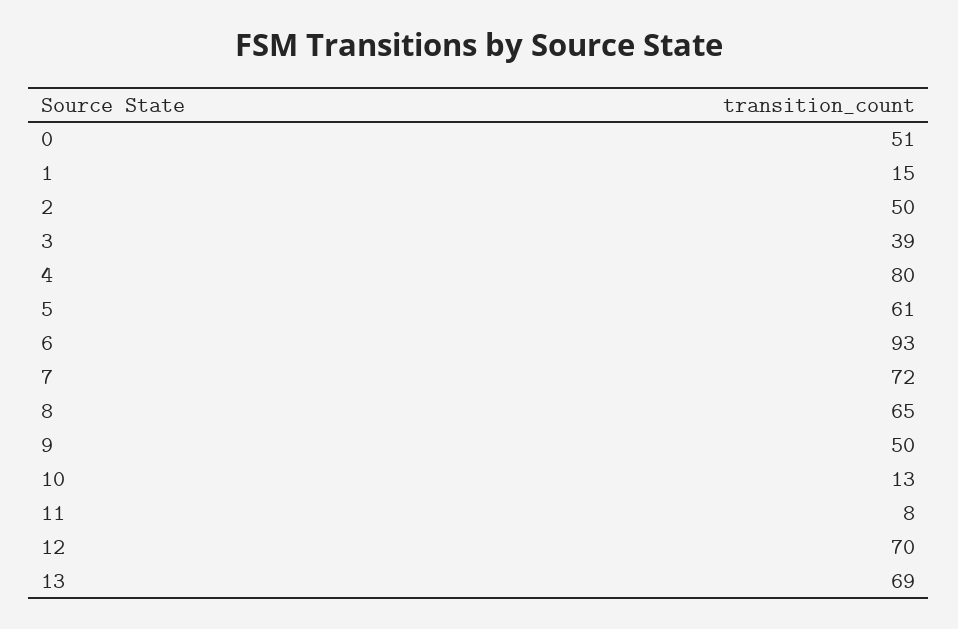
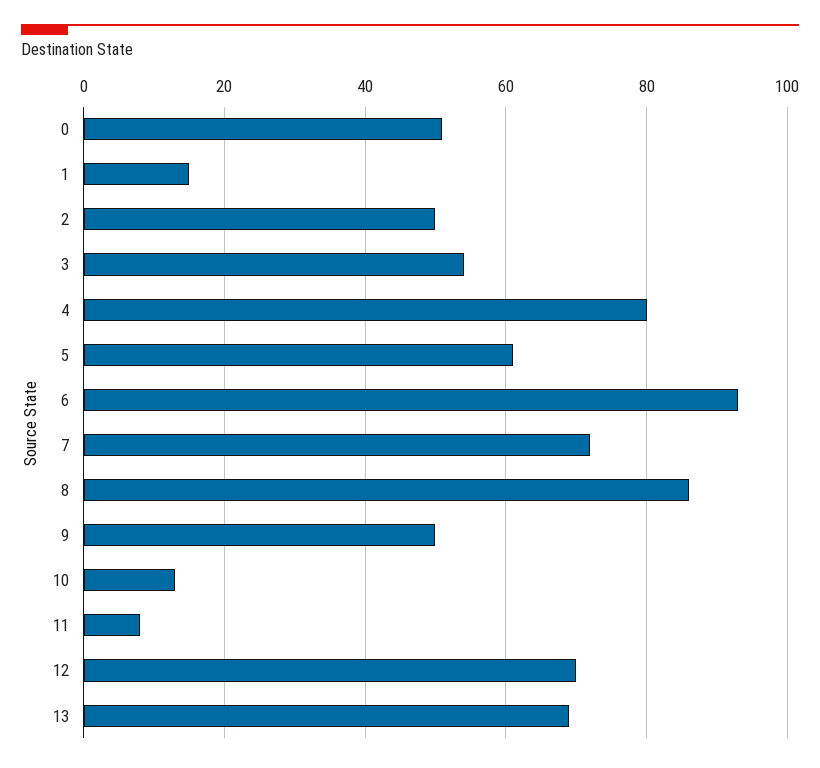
  {
    "0": 51,
    "1": 15,
    "2": 50,
-   "3": 39,
+   "3": 55,
    "4": 80,
    "5": 61,
    "6": 93,
    "7": 72,
-   "8": 65,
+   "8": 85,
    "9": 50,
    "10": 13,
    "11": 8,
    "12": 70,
    "13": 69
  }

